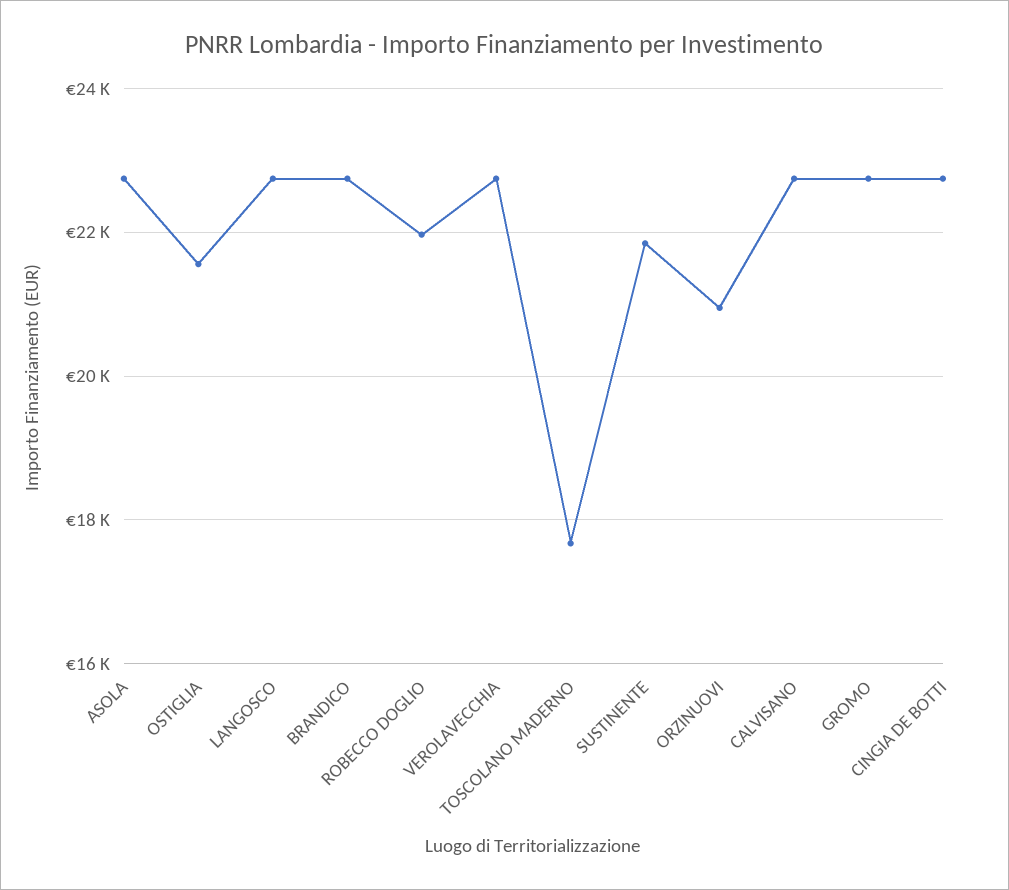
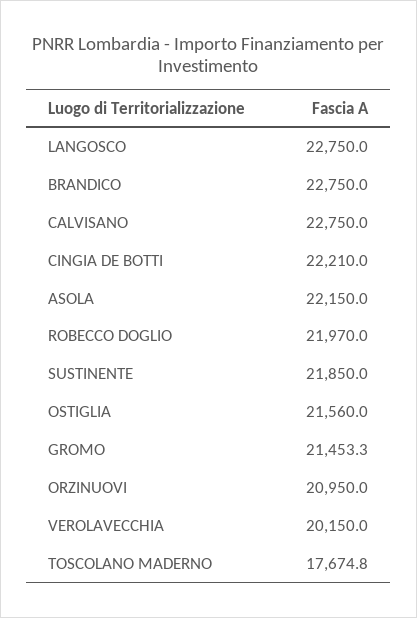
  {
-   "ASOLA": 22800,
+   "ASOLA": 22150,
    "OSTIGLIA": 21560,
    "LANGOSCO": 22750,
    "BRANDICO": 22750,
    "ROBECCO DOGLIO": 21970,
-   "VEROLAVECCHIA": 22800,
+   "VEROLAVECCHIA": 20150,
    "TOSCOLANO MADERNO": 17674.8,
    "SUSTINENTE": 21850,
    "ORZINUOVI": 20950,
    "CALVISANO": 22750,
-   "GROMO": 22800,
+   "GROMO": 21453.3,
-   "CINGIA DE BOTTI": 22800
+   "CINGIA DE BOTTI": 22210
  }

